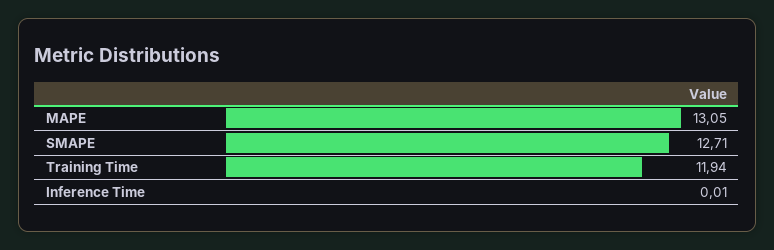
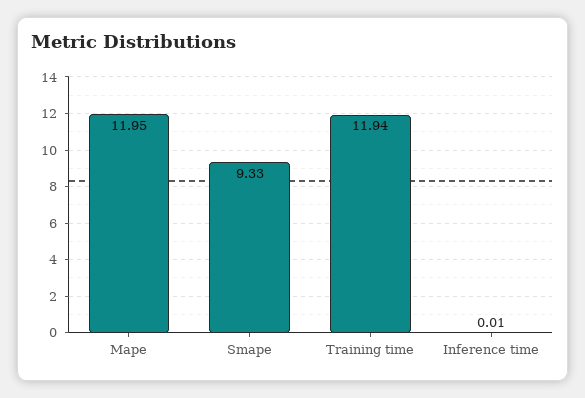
  {
-   "MAPE": 13.05,
+   "MAPE": 11.95,
-   "SMAPE": 12.71,
+   "SMAPE": 9.33,
    "Training Time": 11.94,
    "Inference Time": 0.01
  }

